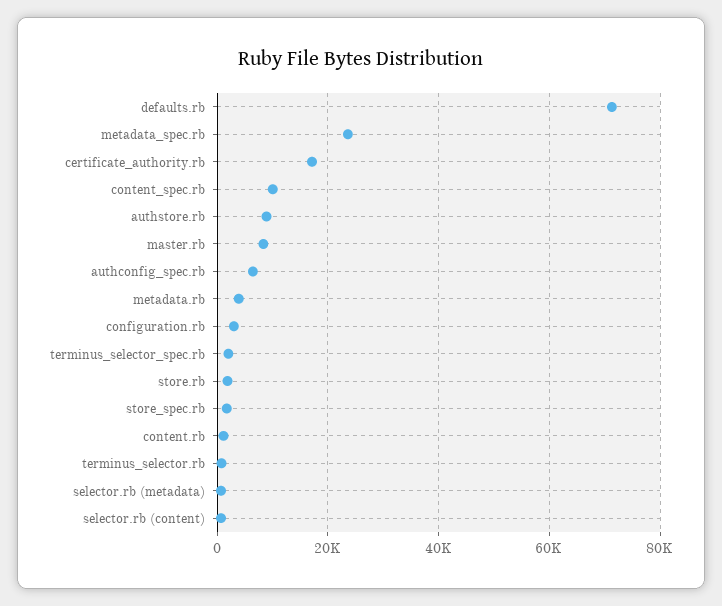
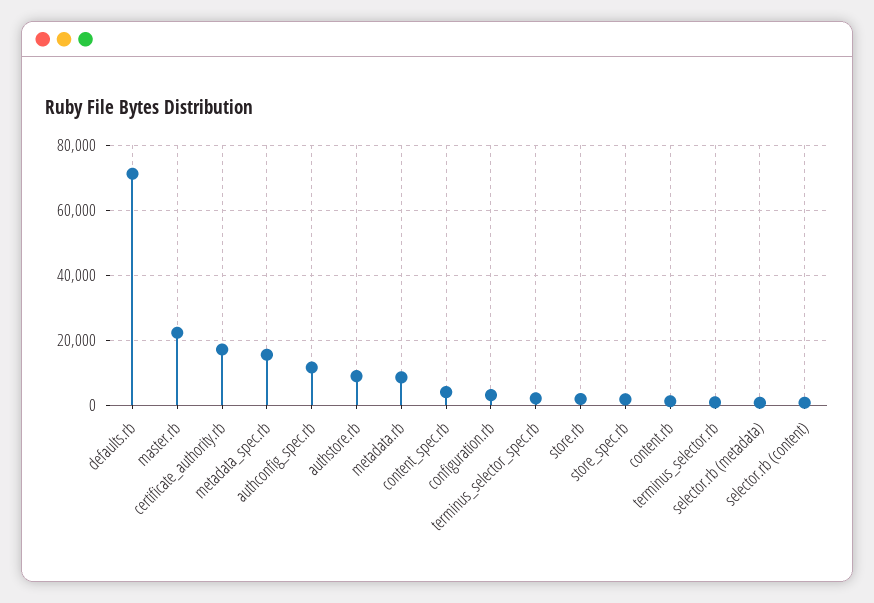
  {
    "defaults.rb": 72000,
-   "metadata_spec.rb": 24000,
+   "metadata_spec.rb": 16000,
    "certificate_authority.rb": 18000,
-   "content_spec.rb": 10000,
+   "content_spec.rb": 4000,
    "authstore.rb": 8000,
-   "master.rb": 8000,
+   "master.rb": 22000,
-   "authconfig_spec.rb": 6000,
+   "authconfig_spec.rb": 12000,
-   "metadata.rb": 4000,
+   "metadata.rb": 8000,
    "configuration.rb": 4000,
    "terminus_selector_spec.rb": 2000,
    "store.rb": 2000,
    "store_spec.rb": 2000,
    "content.rb": 2000,
    "terminus_selector.rb": 0,
    "selector.rb (metadata)": 0,
    "selector.rb (content)": 0
  }

